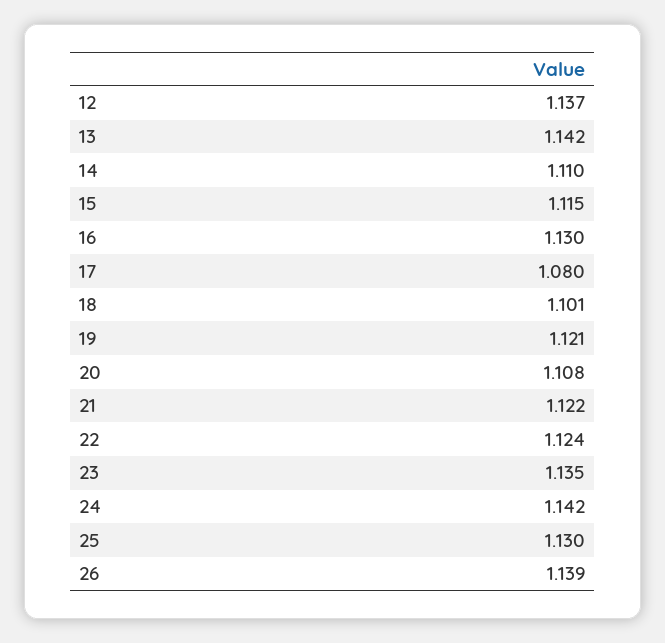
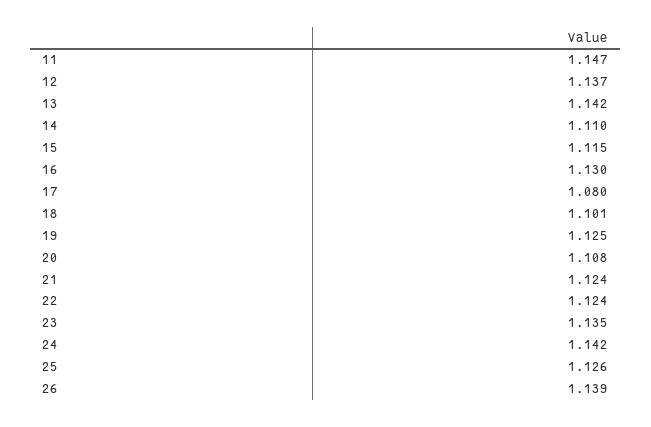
  {
    "12": 1.137,
    "13": 1.142,
    "14": 1.11,
    "15": 1.115,
    "16": 1.13,
    "17": 1.08,
    "18": 1.101,
-   "19": 1.121,
+   "19": 1.125,
    "20": 1.108,
-   "21": 1.122,
+   "21": 1.124,
    "22": 1.124,
    "23": 1.135,
    "24": 1.142,
-   "25": 1.13,
+   "25": 1.126,
-   "26": 1.139
+   "26": 1.139,
+   "11": 1.147
  }

